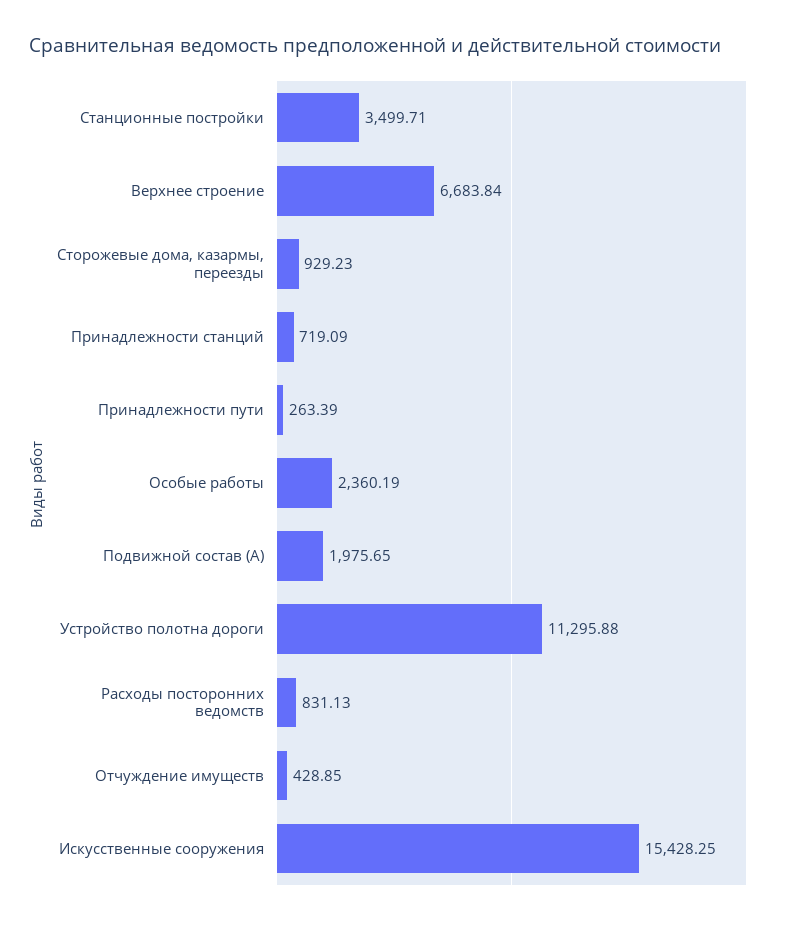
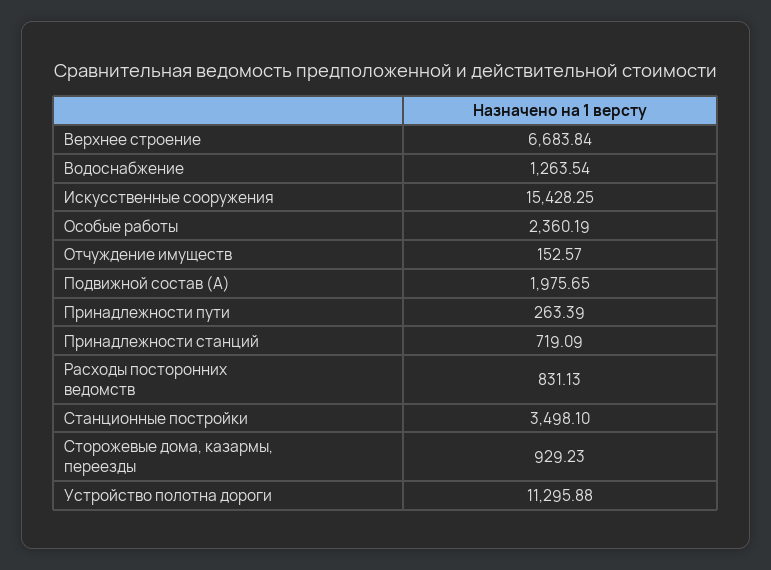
  {
-   "Станционные постройки": 3499.71,
+   "Станционные постройки": 3498.1,
    "Верхнее строение": 6683.84,
    "Сторожевые дома, казармы, переезды": 929.23,
    "Принадлежности станций": 719.09,
    "Принадлежности пути": 263.39,
    "Особые работы": 2360.19,
    "Подвижной состав (А)": 1975.65,
    "Устройство полотна дороги": 11295.88,
    "Расходы посторонних ведомств": 831.13,
-   "Отчуждение имуществ": 428.85,
+   "Отчуждение имуществ": 152.57,
-   "Искусственные сооружения": 15428.25
+   "Искусственные сооружения": 15428.25,
+   "Водоснабжение": 1263.54
  }

